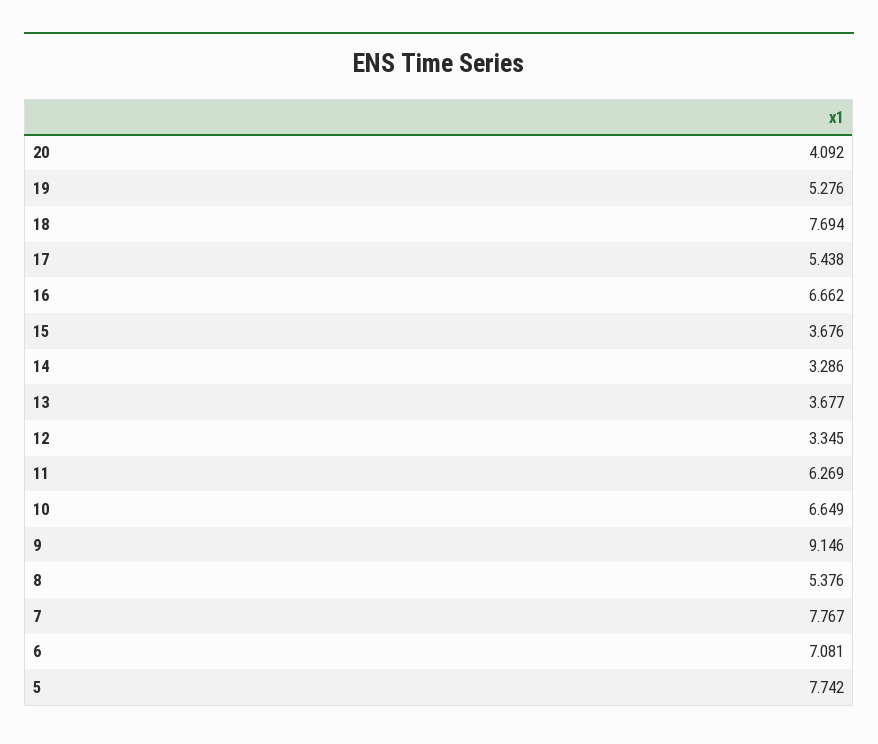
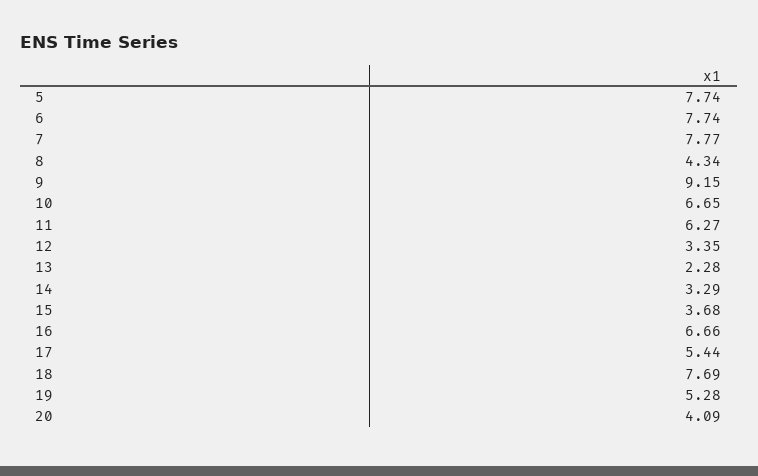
  {
    "20": 4.092,
    "19": 5.276,
    "18": 7.694,
    "17": 5.438,
    "16": 6.662,
    "15": 3.676,
    "14": 3.286,
-   "13": 3.677,
+   "13": 2.28,
    "12": 3.345,
    "11": 6.269,
    "10": 6.649,
    "9": 9.146,
-   "8": 5.376,
+   "8": 4.34,
    "7": 7.767,
-   "6": 7.081,
+   "6": 7.74,
    "5": 7.742
  }

